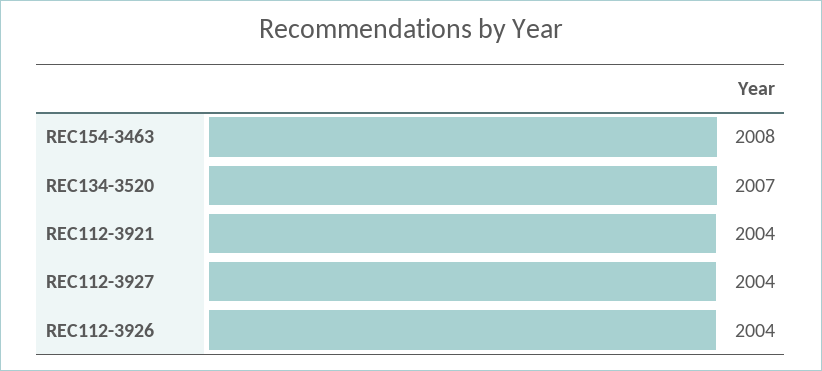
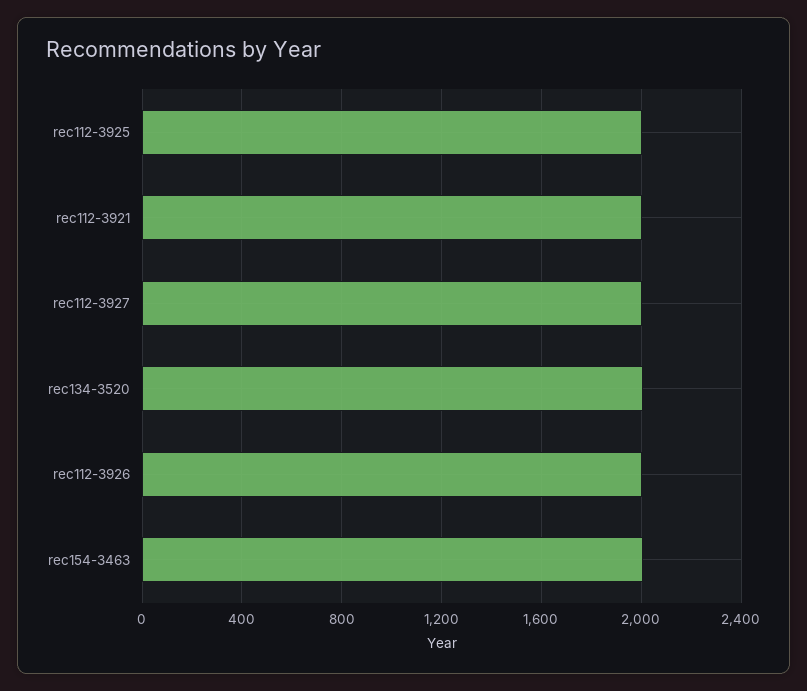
  {
    "REC154-3463": 2008,
    "REC134-3520": 2007,
    "REC112-3921": 2004,
    "REC112-3927": 2004,
-   "REC112-3926": 2004
+   "REC112-3926": 2004,
+   "rec112-3925": 2000
  }

